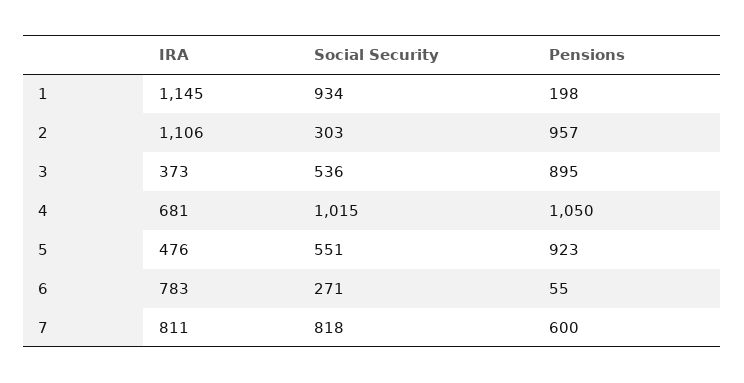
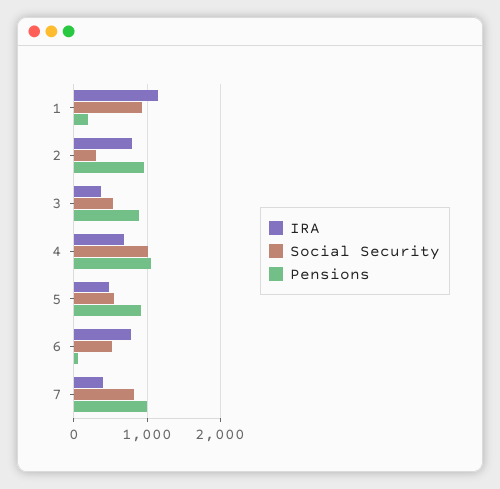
  {
    "IRA": {
      "1": 1145,
-     "2": 1106,
+     "2": 800,
      "3": 373,
      "4": 681,
      "5": 476,
      "6": 783,
-     "7": 811
+     "7": 400
    },
    "Social Security": {
      "1": 934,
      "2": 303,
      "3": 536,
      "4": 1015,
      "5": 551,
-     "6": 271,
+     "6": 500,
      "7": 818
    },
    "Pensions": {
      "1": 198,
      "2": 957,
      "3": 895,
      "4": 1050,
      "5": 923,
      "6": 55,
-     "7": 600
+     "7": 1000
    }
  }

